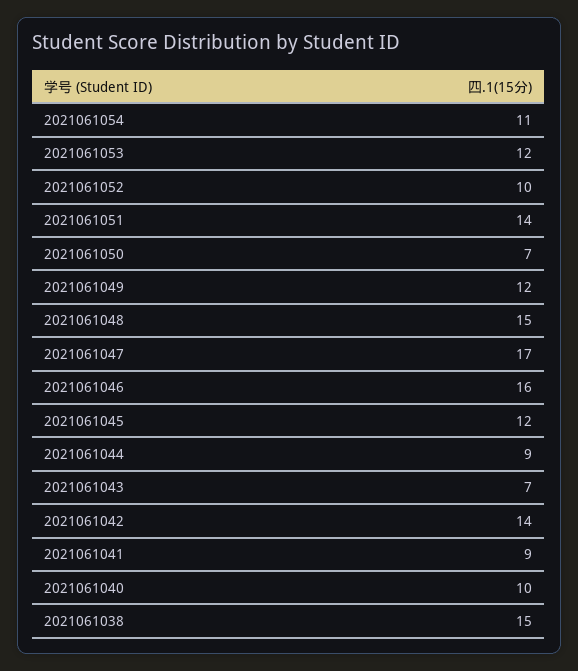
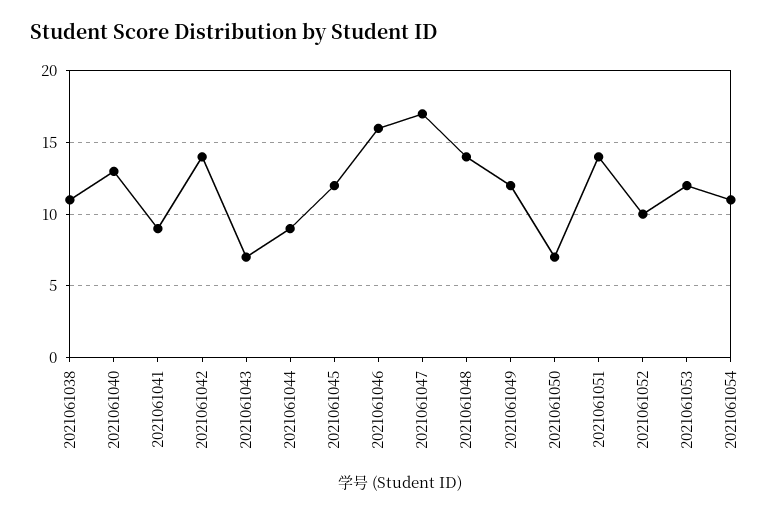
  {
    "2021061054": 11,
    "2021061053": 12,
    "2021061052": 10,
    "2021061051": 14,
    "2021061050": 7,
    "2021061049": 12,
-   "2021061048": 15,
+   "2021061048": 14,
    "2021061047": 17,
    "2021061046": 16,
    "2021061045": 12,
    "2021061044": 9,
    "2021061043": 7,
    "2021061042": 14,
    "2021061041": 9,
-   "2021061040": 10,
+   "2021061040": 13,
-   "2021061038": 15
+   "2021061038": 11
  }

